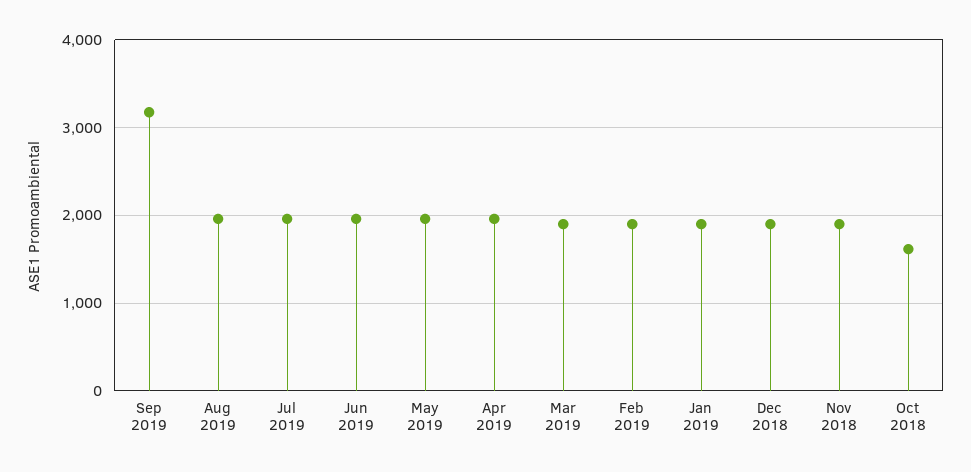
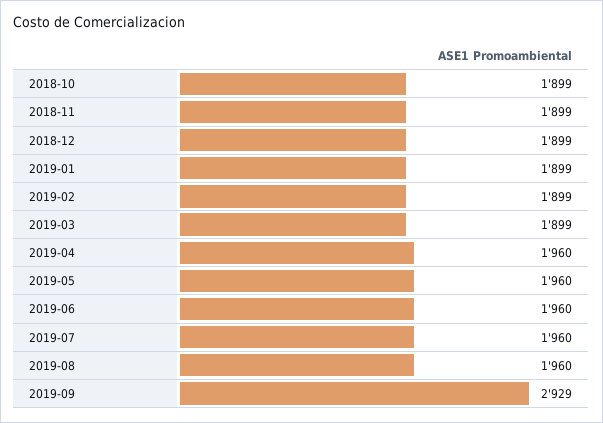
  {
-   "Sep 2019": 3200,
+   "Sep 2019": 2929,
    "Aug 2019": 1960,
    "Jul 2019": 1960,
    "Jun 2019": 1960,
    "May 2019": 1960,
    "Apr 2019": 1960,
    "Mar 2019": 1899,
    "Feb 2019": 1899,
    "Jan 2019": 1899,
    "Dec 2018": 1899,
    "Nov 2018": 1899,
-   "Oct 2018": 1600
+   "Oct 2018": 1899
  }

